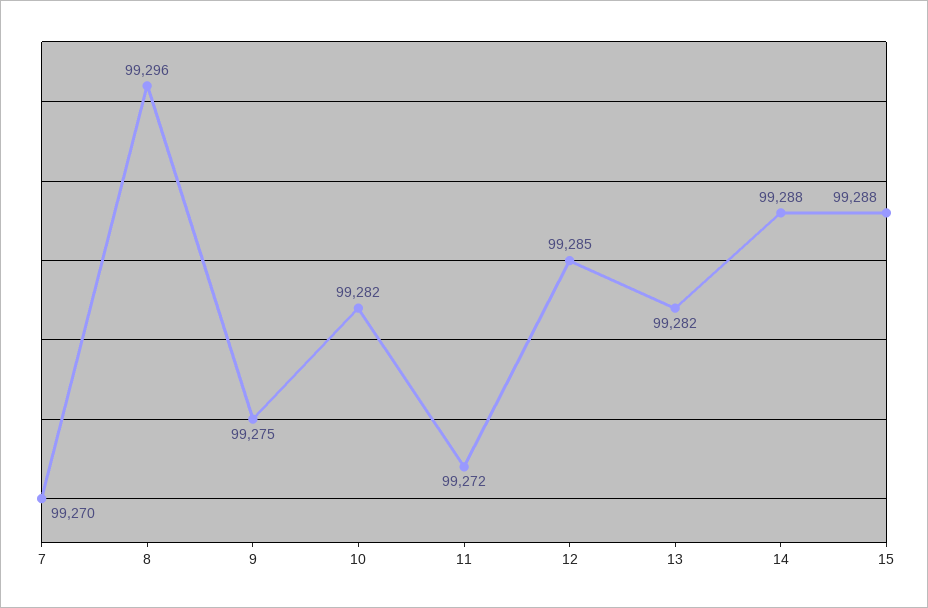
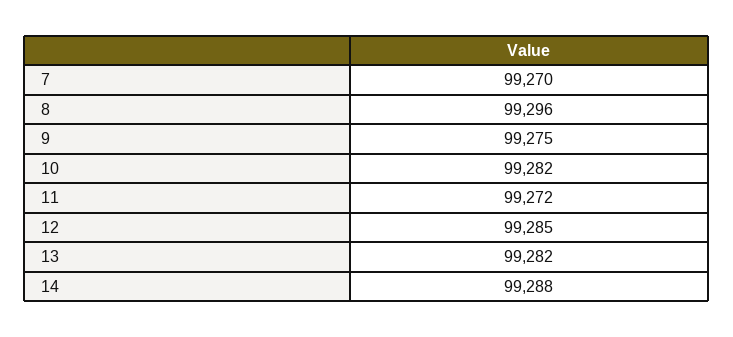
  {
    "7": 99270,
    "8": 99296,
    "9": 99275,
    "10": 99282,
    "11": 99272,
    "12": 99285,
    "13": 99282,
-   "14": 99288,
+   "14": 99288
-   "15": 99288
  }

